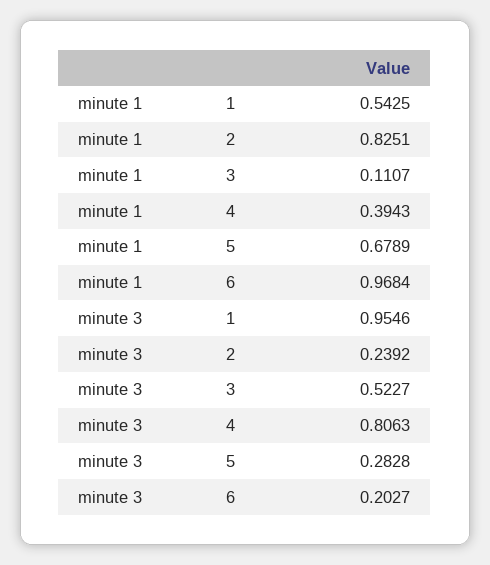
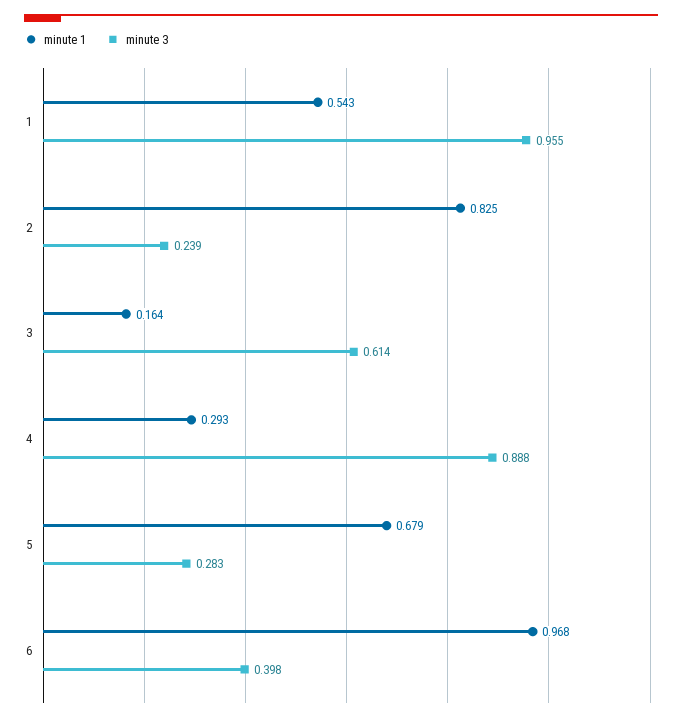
  {
    "minute 1": {
      "1": 0.5425,
      "2": 0.8251,
-     "3": 0.1107,
+     "3": 0.164,
-     "4": 0.3943,
+     "4": 0.293,
      "5": 0.6789,
      "6": 0.9684
    },
    "minute 3": {
      "1": 0.9546,
      "2": 0.2392,
-     "3": 0.5227,
+     "3": 0.614,
-     "4": 0.8063,
+     "4": 0.888,
      "5": 0.2828,
-     "6": 0.2027
+     "6": 0.398
    }
  }

